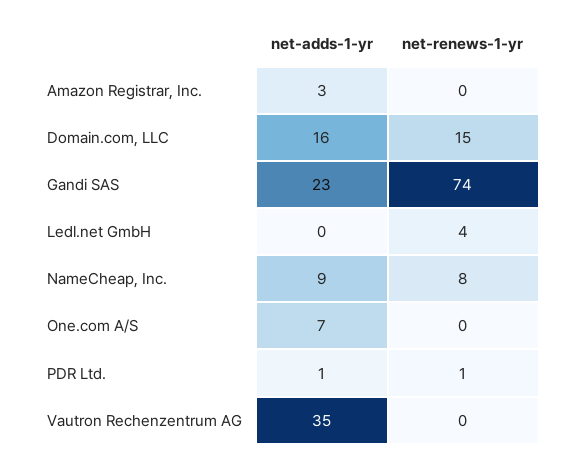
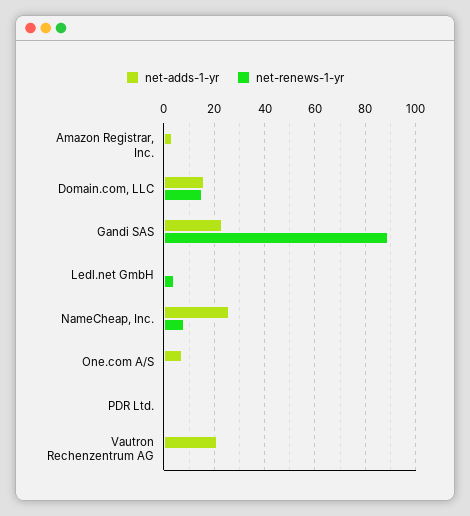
  {
    "net-adds-1-yr": {
      "Amazon Registrar, Inc.": 3,
      "Domain.com, LLC": 16,
      "Gandi SAS": 23,
      "Ledl.net GmbH": 0,
-     "NameCheap, Inc.": 9,
+     "NameCheap, Inc.": 25,
      "One.com A/S": 7,
      "PDR Ltd.": 1,
-     "Vautron Rechenzentrum AG": 35
+     "Vautron Rechenzentrum AG": 20
    },
    "net-renews-1-yr": {
      "Amazon Registrar, Inc.": 0,
      "Domain.com, LLC": 15,
-     "Gandi SAS": 74,
+     "Gandi SAS": 90,
      "Ledl.net GmbH": 4,
      "NameCheap, Inc.": 8,
      "One.com A/S": 0,
      "PDR Ltd.": 1,
      "Vautron Rechenzentrum AG": 0
    }
  }

